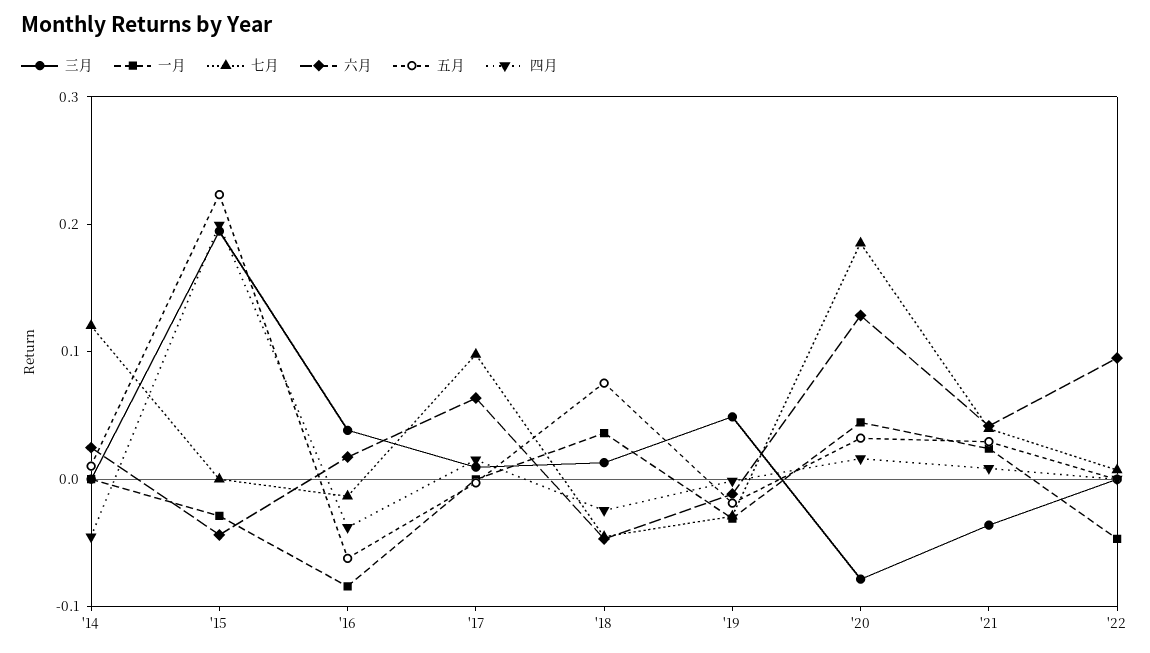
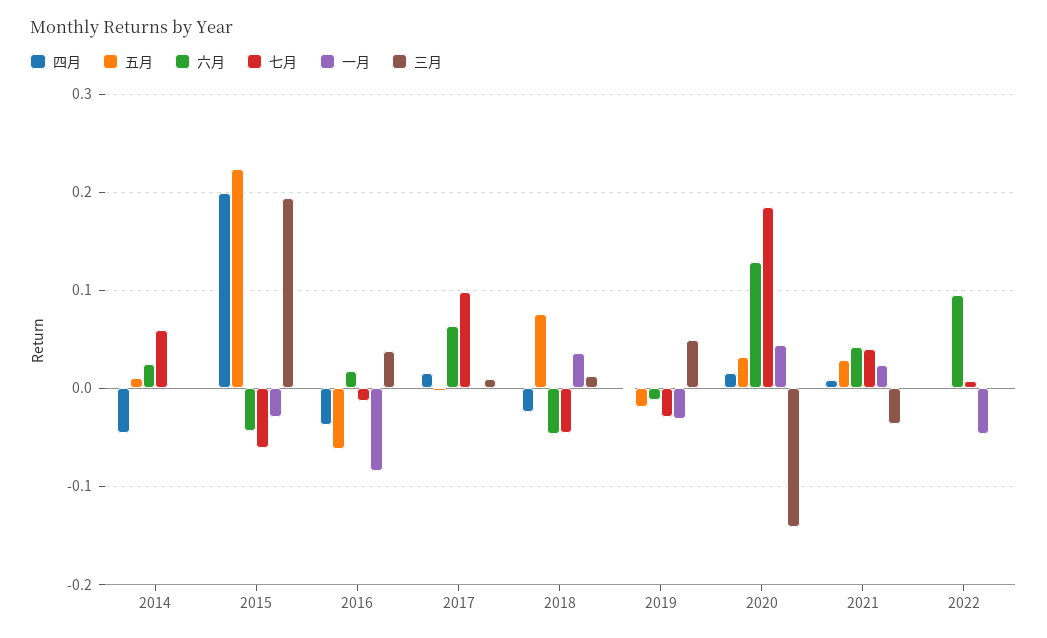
  {
    "三月": {
      "'14": 0,
      "'15": 0.19,
      "'16": 0.04,
      "'17": 0.01,
      "'18": 0.01,
      "'19": 0.05,
-     "'20": -0.08,
+     "'20": -0.14,
      "'21": -0.04,
      "'22": 0
    },
    "一月": {
      "'14": 0,
      "'15": -0.03,
      "'16": -0.08,
      "'17": 0,
      "'18": 0.04,
      "'19": -0.03,
      "'20": 0.04,
      "'21": 0.02,
      "'22": -0.05
    },
    "七月": {
-     "'14": 0.12,
+     "'14": 0.06,
-     "'15": 0,
+     "'15": -0.06,
      "'16": -0.01,
      "'17": 0.1,
      "'18": -0.05,
      "'19": -0.03,
      "'20": 0.19,
      "'21": 0.04,
      "'22": 0.01
    },
    "六月": {
      "'14": 0.02,
      "'15": -0.04,
      "'16": 0.02,
      "'17": 0.06,
      "'18": -0.05,
      "'19": -0.01,
      "'20": 0.13,
      "'21": 0.04,
      "'22": 0.1
    },
    "五月": {
      "'14": 0.01,
      "'15": 0.22,
      "'16": -0.06,
      "'17": 0,
      "'18": 0.08,
      "'19": -0.02,
      "'20": 0.03,
      "'21": 0.03,
      "'22": 0
    },
    "四月": {
      "'14": -0.05,
      "'15": 0.2,
      "'16": -0.04,
      "'17": 0.02,
      "'18": -0.02,
      "'19": 0,
      "'20": 0.02,
      "'21": 0.01,
      "'22": 0
    }
  }

